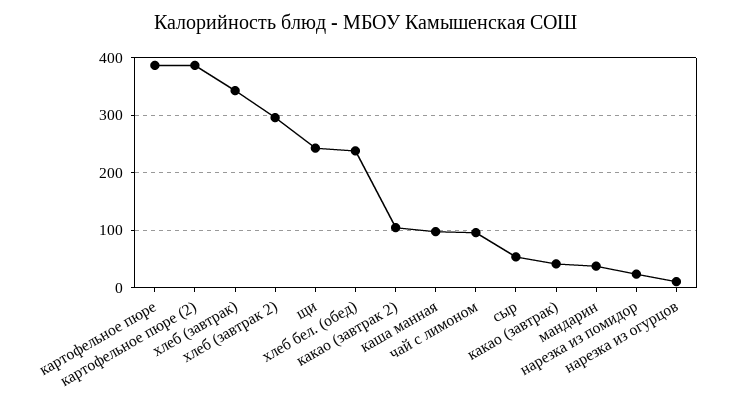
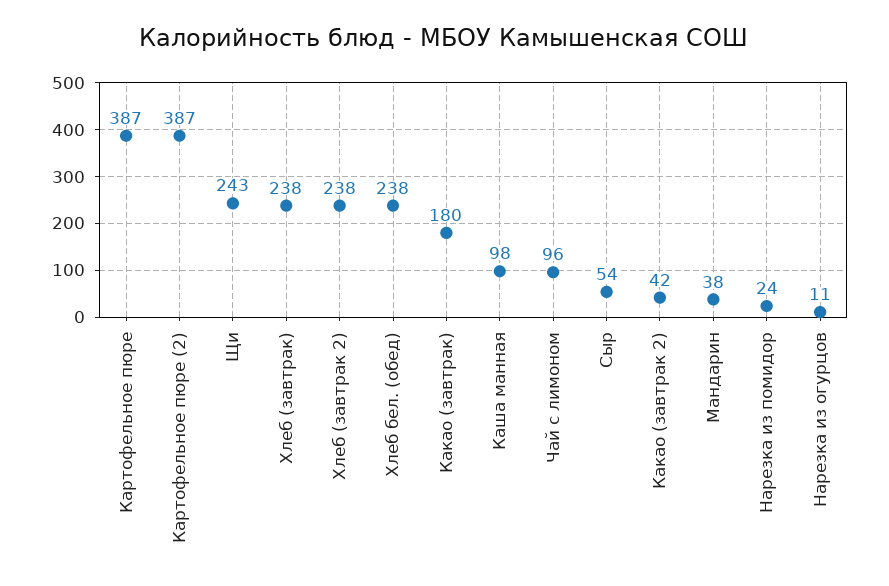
  {
    "картофельное пюре": 387,
    "картофельное пюре (2)": 387,
-   "хлеб (завтрак)": 340,
+   "хлеб (завтрак)": 238,
-   "хлеб (завтрак 2)": 300,
+   "хлеб (завтрак 2)": 238,
    "щи": 243,
    "хлеб бел. (обед)": 238,
-   "какао (завтрак 2)": 100,
+   "какао (завтрак 2)": 42,
    "каша манная": 98,
    "чай с лимоном": 96,
    "сыр": 54,
-   "какао (завтрак)": 40,
+   "какао (завтрак)": 180,
    "мандарин": 38,
    "нарезка из помидор": 24,
    "нарезка из огурцов": 11
  }

